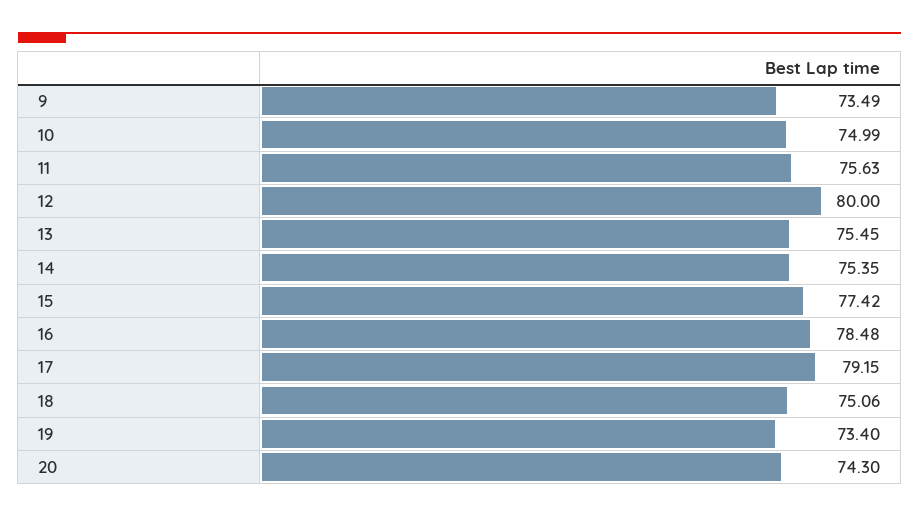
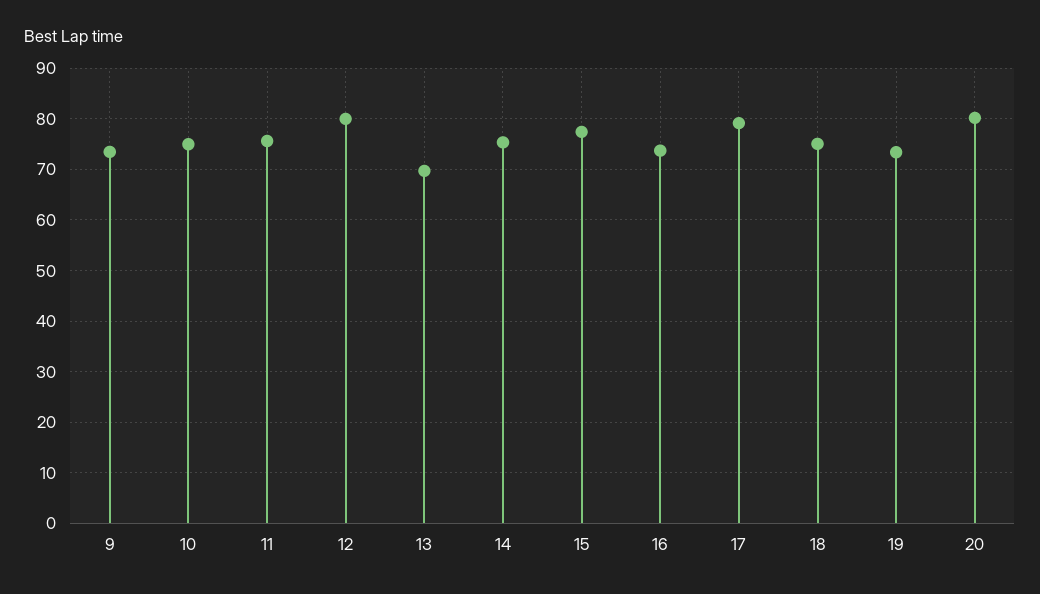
  {
    "9": 73.49,
    "10": 74.99,
    "11": 75.63,
    "12": 80,
-   "13": 75.45,
+   "13": 70,
    "14": 75.35,
    "15": 77.42,
-   "16": 78.48,
+   "16": 74,
    "17": 79.15,
    "18": 75.06,
    "19": 73.4,
-   "20": 74.3
+   "20": 80
  }

